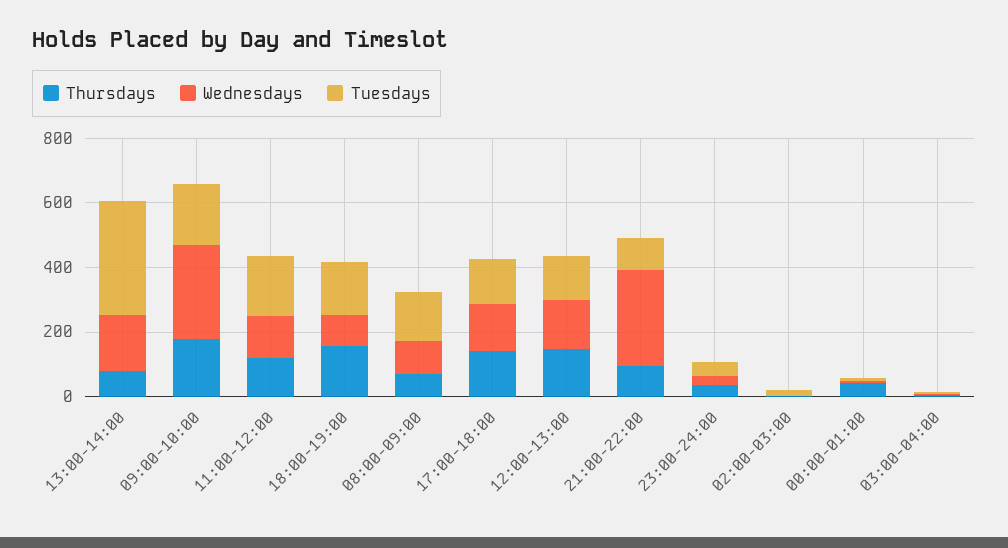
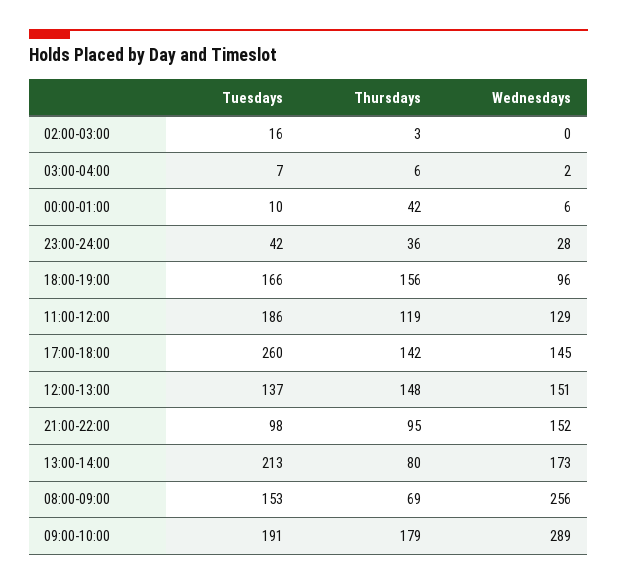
  {
    "Thursdays": {
      "13:00-14:00": 80,
      "09:00-10:00": 179,
      "11:00-12:00": 119,
      "18:00-19:00": 156,
      "08:00-09:00": 69,
      "17:00-18:00": 142,
      "12:00-13:00": 148,
      "21:00-22:00": 95,
      "23:00-24:00": 36,
      "02:00-03:00": 3,
      "00:00-01:00": 42,
      "03:00-04:00": 6
    },
    "Wednesdays": {
      "13:00-14:00": 173,
      "09:00-10:00": 289,
      "11:00-12:00": 129,
      "18:00-19:00": 96,
-     "08:00-09:00": 100,
+     "08:00-09:00": 256,
      "17:00-18:00": 145,
      "12:00-13:00": 151,
-     "21:00-22:00": 300,
+     "21:00-22:00": 152,
      "23:00-24:00": 28,
      "02:00-03:00": 0,
      "00:00-01:00": 6,
      "03:00-04:00": 2
    },
    "Tuesdays": {
-     "13:00-14:00": 350,
+     "13:00-14:00": 213,
      "09:00-10:00": 191,
      "11:00-12:00": 186,
      "18:00-19:00": 166,
      "08:00-09:00": 153,
-     "17:00-18:00": 150,
+     "17:00-18:00": 260,
      "12:00-13:00": 137,
      "21:00-22:00": 98,
      "23:00-24:00": 42,
      "02:00-03:00": 16,
      "00:00-01:00": 10,
      "03:00-04:00": 7
    }
  }

